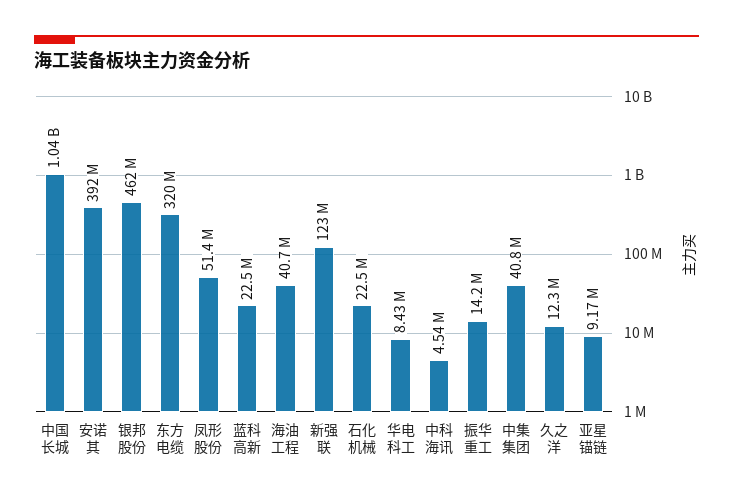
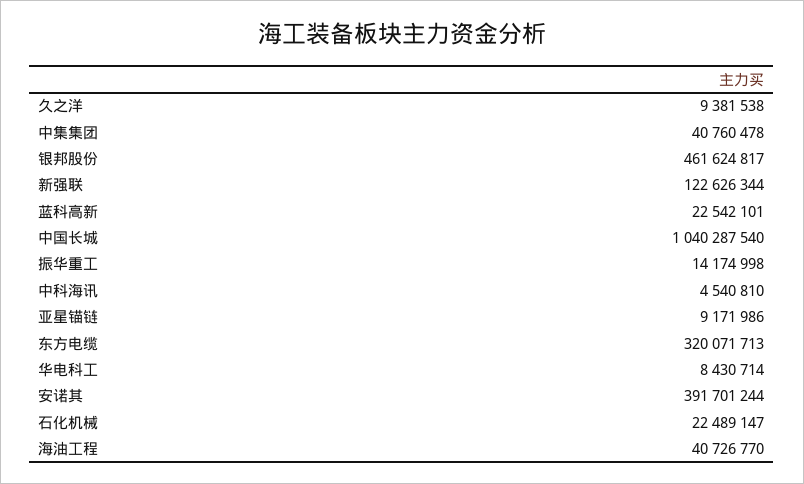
  {
    "中国长城": 1040287540,
    "安诺其": 391701244,
    "银邦股份": 461624817,
    "东方电缆": 320071713,
-   "凤形股份": 51400000,
    "蓝科高新": 22542101,
    "海油工程": 40726770,
    "新强联": 122626344,
    "石化机械": 22489147,
    "华电科工": 8430714,
    "中科海讯": 4540810,
    "振华重工": 14174998,
    "中集集团": 40760478,
-   "久之洋": 12300000,
+   "久之洋": 9381538,
    "亚星锚链": 9171986
  }

